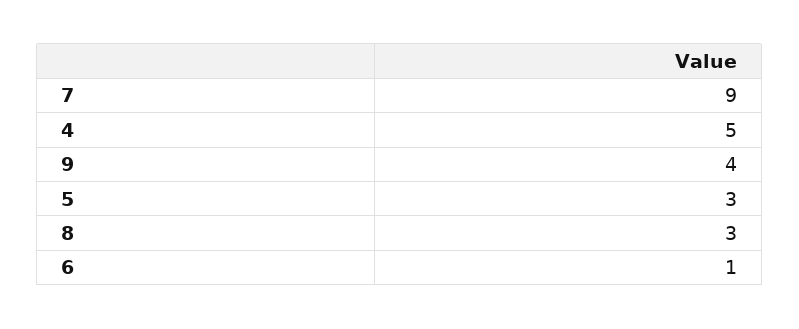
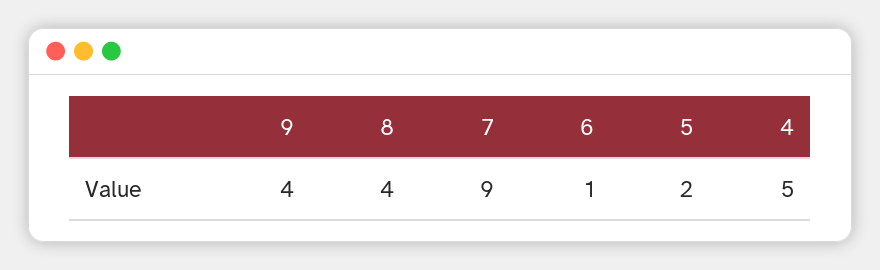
  {
    "7": 9,
    "4": 5,
    "9": 4,
-   "5": 3,
+   "5": 2,
-   "8": 3,
+   "8": 4,
    "6": 1
  }

